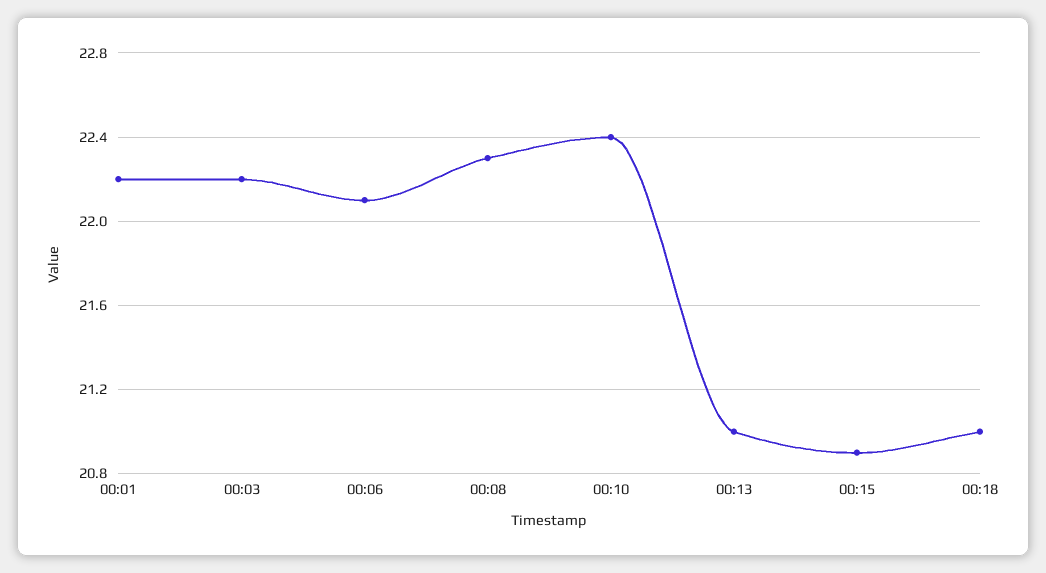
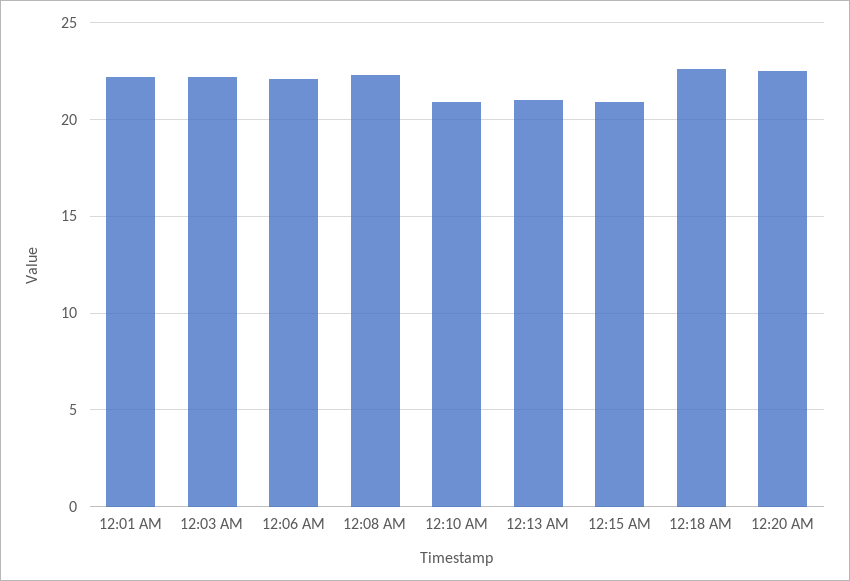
  {
    "00:01": 22.2,
    "00:03": 22.2,
    "00:06": 22.1,
    "00:08": 22.3,
-   "00:10": 22.4,
+   "00:10": 21,
    "00:13": 21,
    "00:15": 20.9,
-   "00:18": 21
+   "00:18": 22.5,
+   "12:20 AM": 22.5
  }

